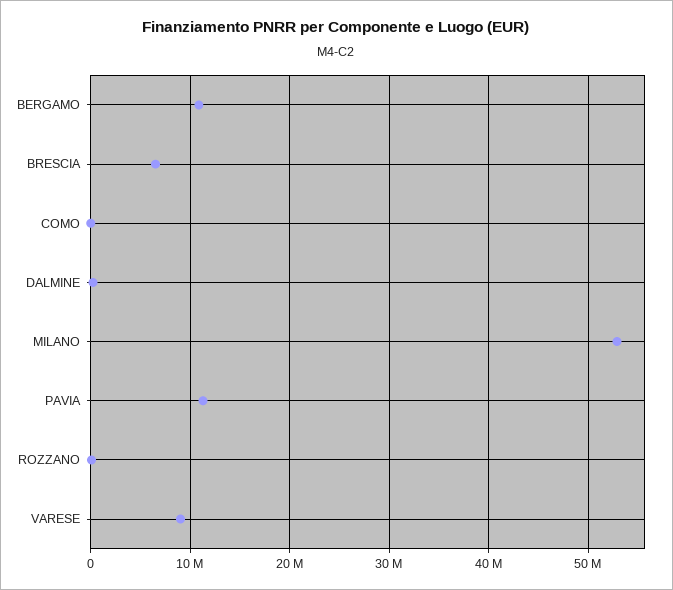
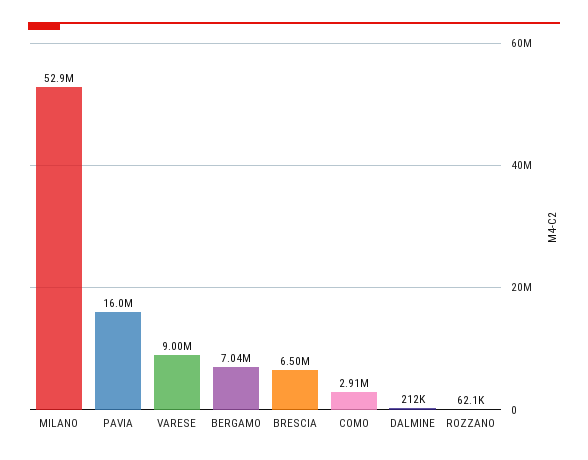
  {
-   "BERGAMO": 11000000,
+   "BERGAMO": 7040000,
    "BRESCIA": 6500000,
-   "COMO": 0,
+   "COMO": 2910000,
    "DALMINE": 212000,
    "MILANO": 52900000,
-   "PAVIA": 11000000,
+   "PAVIA": 16000000,
    "ROZZANO": 62100,
    "VARESE": 9000000
  }

